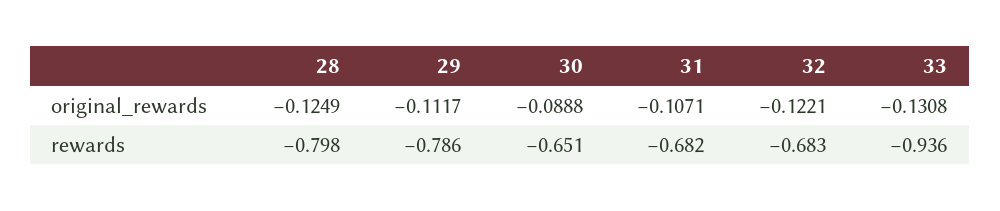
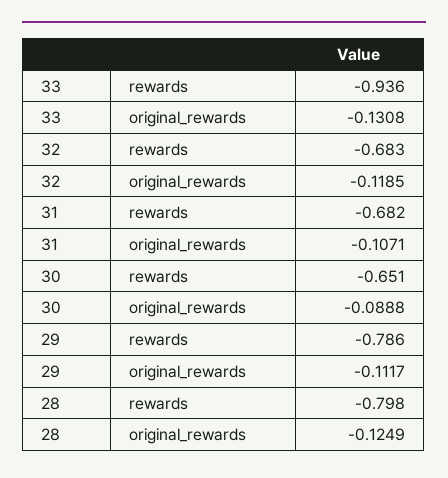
  {
    "28": {
      "original_rewards": -0.1249,
      "rewards": -0.798
    },
    "29": {
      "original_rewards": -0.1117,
      "rewards": -0.786
    },
    "30": {
      "original_rewards": -0.0888,
      "rewards": -0.651
    },
    "31": {
      "original_rewards": -0.1071,
      "rewards": -0.682
    },
    "32": {
-     "original_rewards": -0.1221,
+     "original_rewards": -0.1185,
      "rewards": -0.683
    },
    "33": {
      "original_rewards": -0.1308,
      "rewards": -0.936
    }
  }

